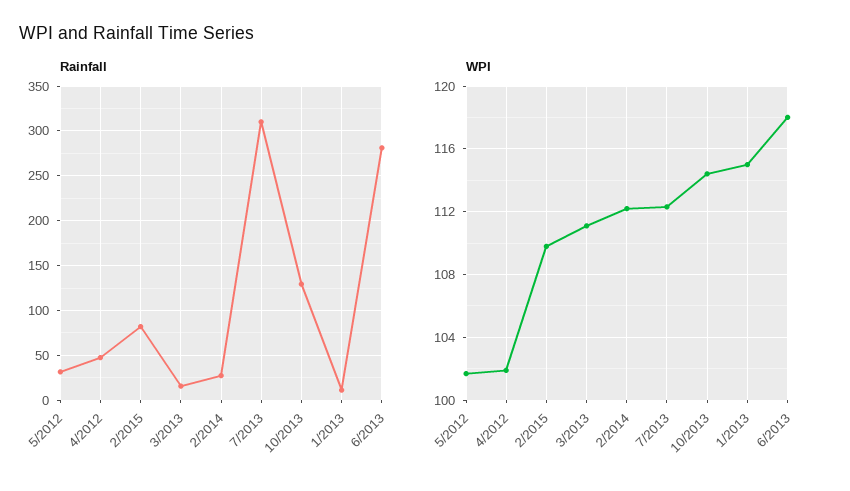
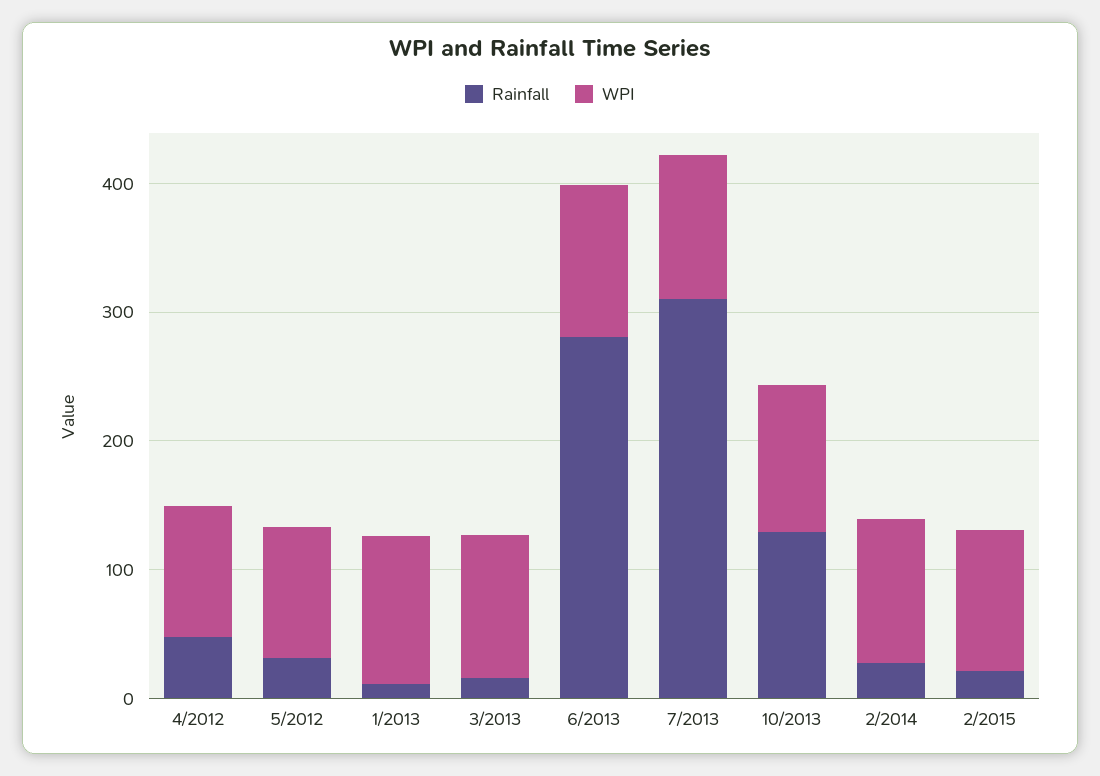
  {
    "Rainfall": {
      "5/2012": 30,
      "4/2012": 50,
-     "2/2015": 80,
+     "2/2015": 20,
      "3/2013": 20,
      "2/2014": 30,
      "7/2013": 310,
      "10/2013": 130,
      "1/2013": 10,
      "6/2013": 280
    },
    "WPI": {
      "5/2012": 101.5,
      "4/2012": 102,
      "2/2015": 110,
      "3/2013": 111,
      "2/2014": 112,
      "7/2013": 112.5,
      "10/2013": 114.5,
      "1/2013": 115,
      "6/2013": 118
    }
  }

